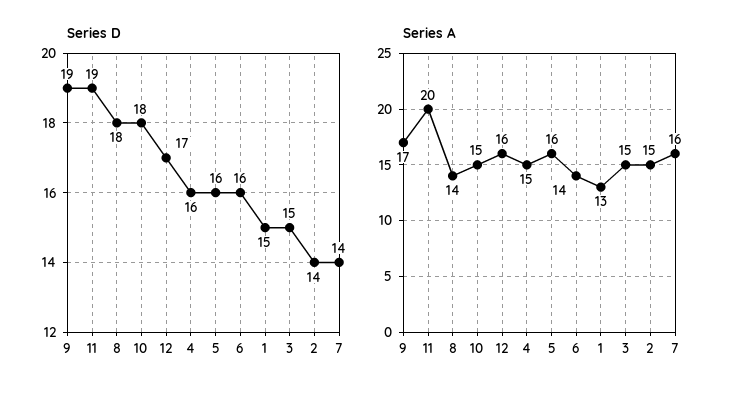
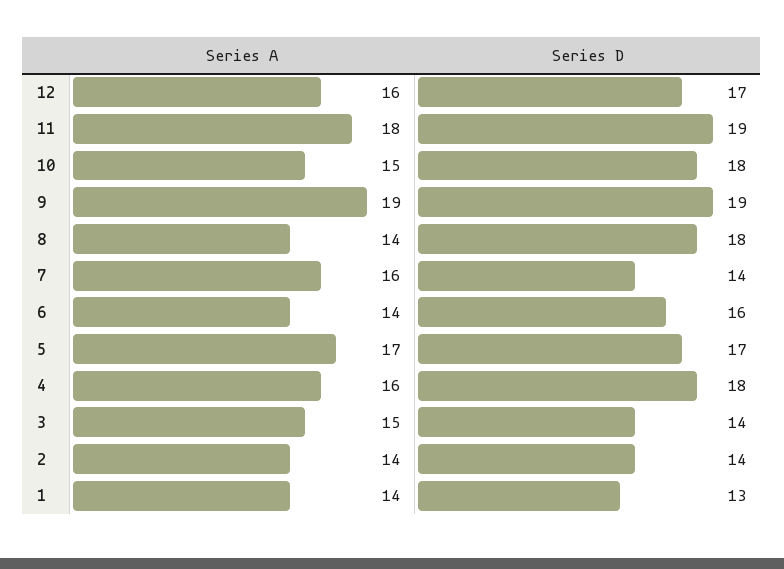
  {
    "Series D": {
      "9": 19,
      "11": 19,
      "8": 18,
      "10": 18,
      "12": 17,
-     "4": 16,
+     "4": 18,
-     "5": 16,
+     "5": 17,
      "6": 16,
-     "1": 15,
+     "1": 13,
-     "3": 15,
+     "3": 14,
      "2": 14,
      "7": 14
    },
    "Series A": {
-     "9": 17,
+     "9": 19,
-     "11": 20,
+     "11": 18,
      "8": 14,
      "10": 15,
      "12": 16,
-     "4": 15,
+     "4": 16,
-     "5": 16,
+     "5": 17,
      "6": 14,
-     "1": 13,
+     "1": 14,
      "3": 15,
-     "2": 15,
+     "2": 14,
      "7": 16
    }
  }

